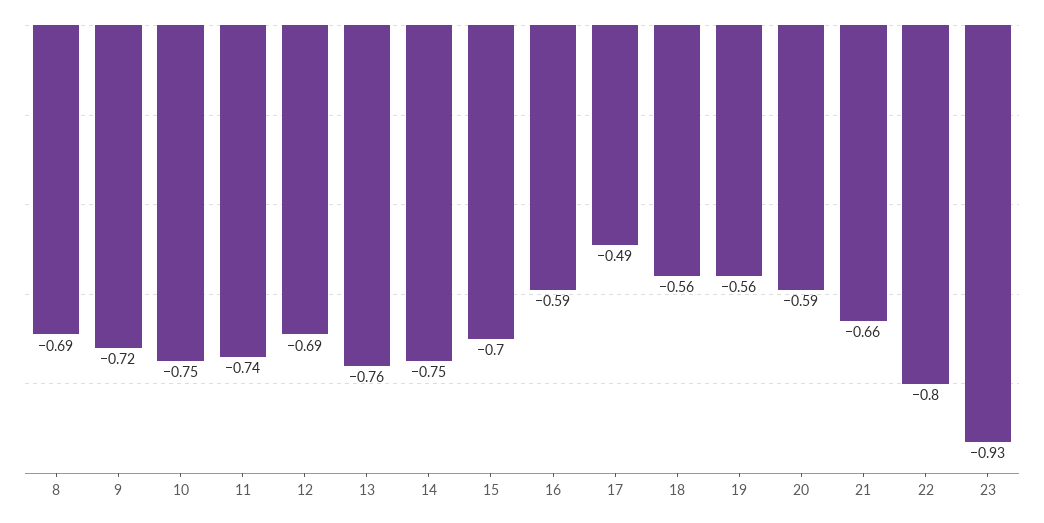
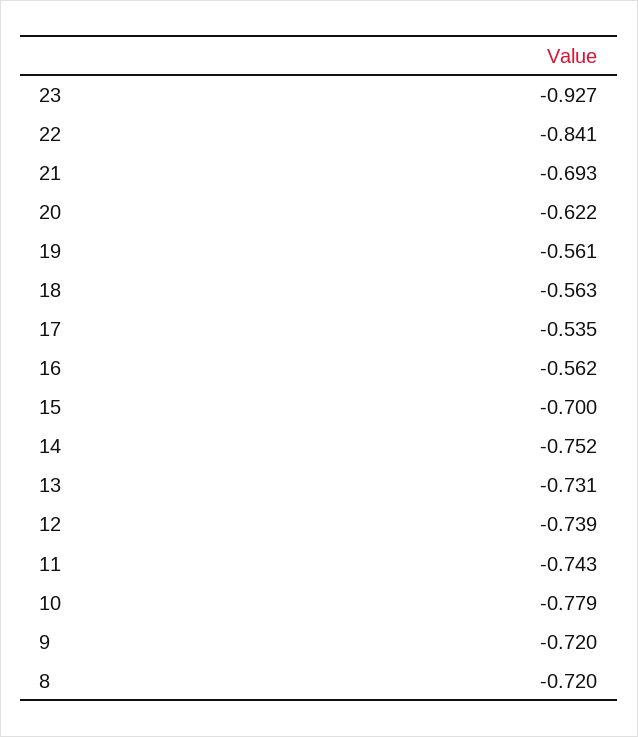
  {
-   "8": -0.69,
+   "8": -0.72,
    "9": -0.72,
-   "10": -0.75,
+   "10": -0.779,
    "11": -0.743,
-   "12": -0.69,
+   "12": -0.739,
-   "13": -0.76,
+   "13": -0.731,
    "14": -0.752,
    "15": -0.7,
-   "16": -0.59,
+   "16": -0.562,
-   "17": -0.49,
+   "17": -0.535,
    "18": -0.563,
    "19": -0.561,
-   "20": -0.59,
+   "20": -0.622,
-   "21": -0.66,
+   "21": -0.693,
-   "22": -0.8,
+   "22": -0.841,
    "23": -0.927
  }

